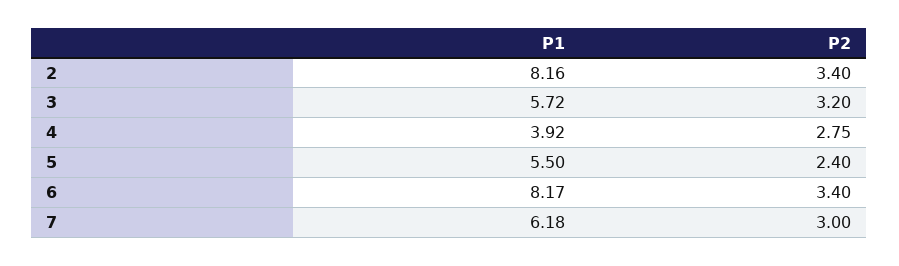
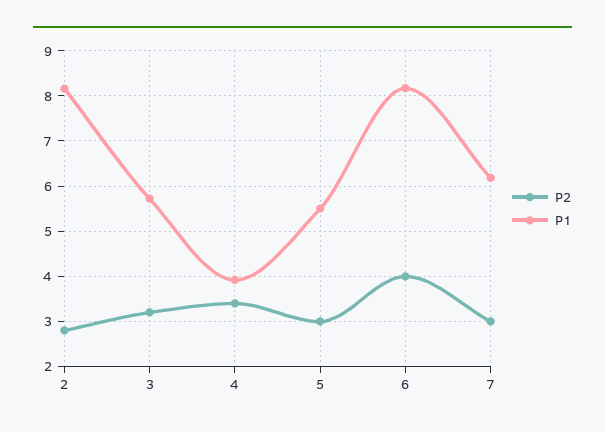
  {
    "P1": {
      "2": 8.16,
      "3": 5.72,
      "4": 3.92,
      "5": 5.5,
      "6": 8.17,
      "7": 6.18
    },
    "P2": {
-     "2": 3.4,
+     "2": 2.8,
      "3": 3.2,
-     "4": 2.75,
+     "4": 3.4,
-     "5": 2.4,
+     "5": 3,
-     "6": 3.4,
+     "6": 4,
      "7": 3
    }
  }

